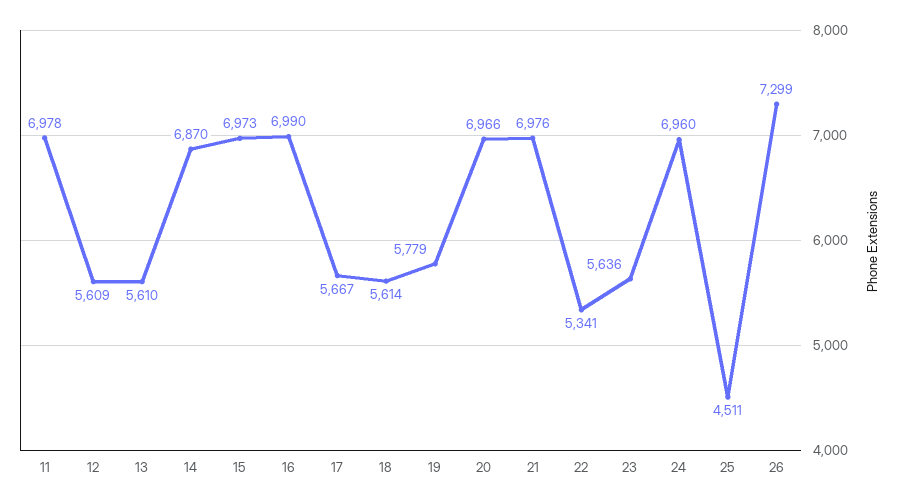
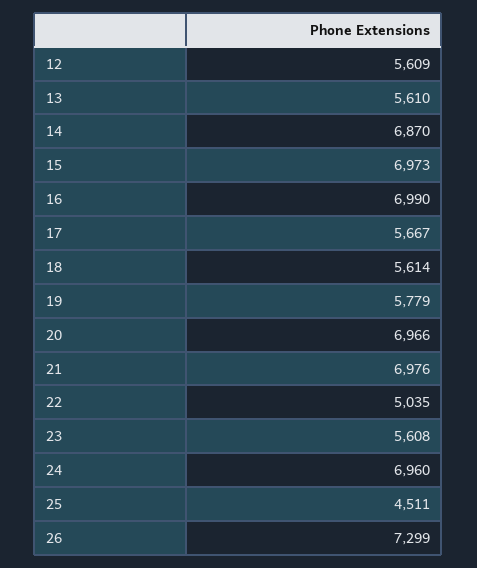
  {
-   "11": 6978,
    "12": 5609,
    "13": 5610,
    "14": 6870,
    "15": 6973,
    "16": 6990,
    "17": 5667,
    "18": 5614,
    "19": 5779,
    "20": 6966,
    "21": 6976,
-   "22": 5341,
+   "22": 5035,
-   "23": 5636,
+   "23": 5608,
    "24": 6960,
    "25": 4511,
    "26": 7299
  }

